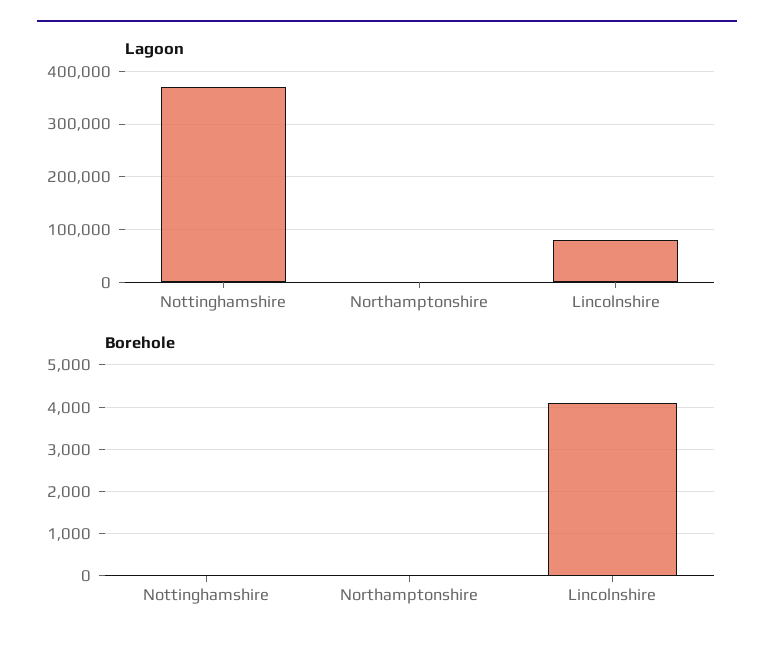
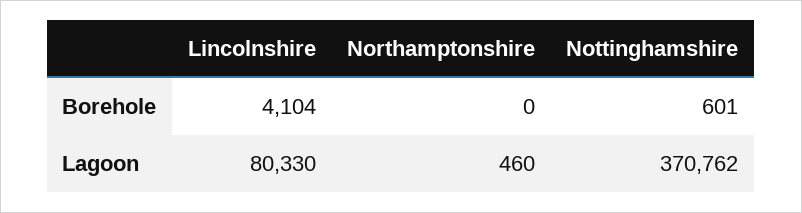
  {
    "Lagoon": {
      "Nottinghamshire": 370762,
      "Northamptonshire": 460,
      "Lincolnshire": 80330
    },
    "Borehole": {
-     "Nottinghamshire": 0,
+     "Nottinghamshire": 601,
      "Northamptonshire": 0,
      "Lincolnshire": 4104
    }
  }

